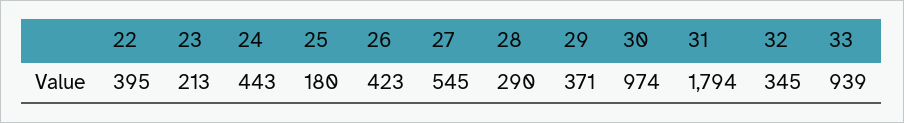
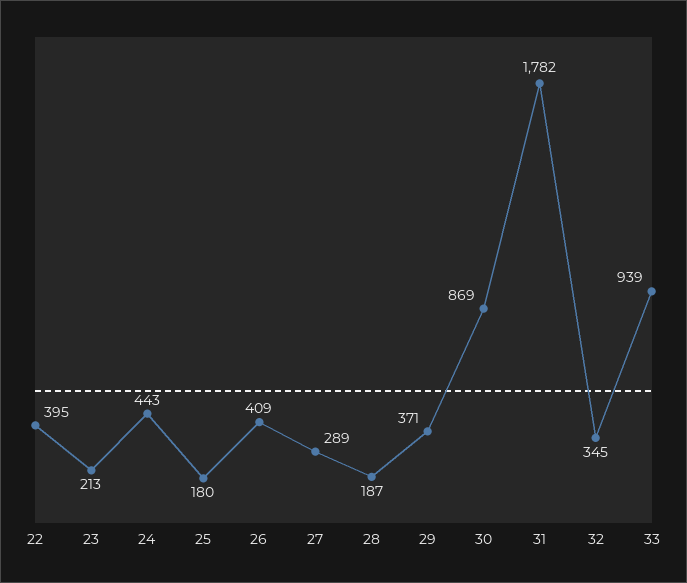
  {
    "22": 395,
    "23": 213,
    "24": 443,
    "25": 180,
-   "26": 423,
+   "26": 409,
-   "27": 545,
+   "27": 289,
-   "28": 290,
+   "28": 187,
    "29": 371,
-   "30": 974,
+   "30": 869,
-   "31": 1794,
+   "31": 1782,
    "32": 345,
    "33": 939
  }

